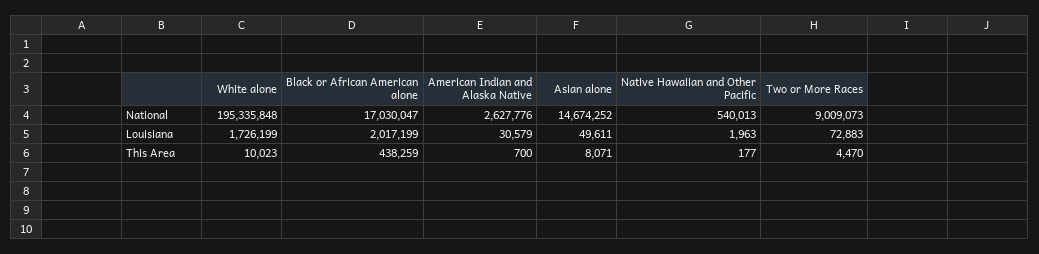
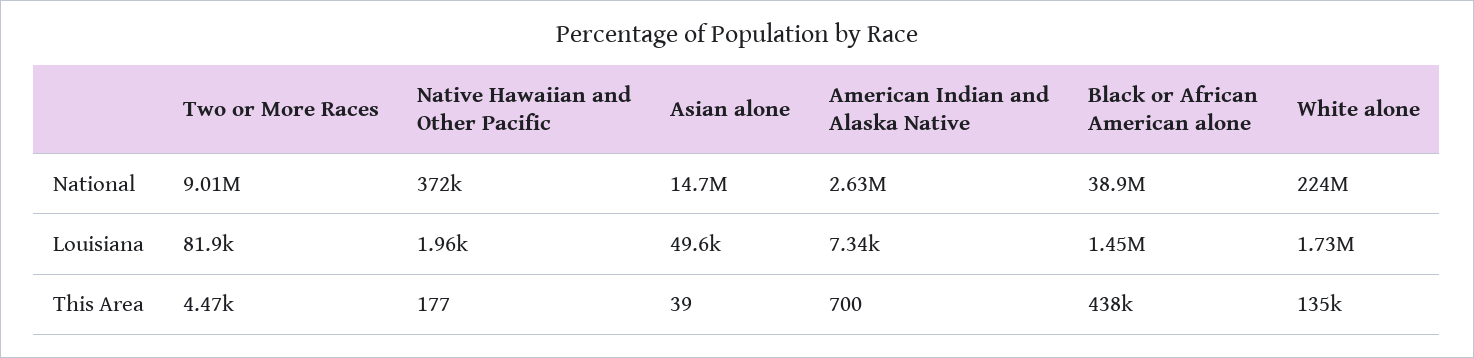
  {
    "White alone": {
-     "National": 195335848,
+     "National": 224000000,
      "Louisiana": 1726199,
-     "This Area": 10023
+     "This Area": 135000
    },
    "Black or African American alone": {
-     "National": 17030047,
+     "National": 38900000,
-     "Louisiana": 2017199,
+     "Louisiana": 1450000,
      "This Area": 438259
    },
    "American Indian and Alaska Native": {
      "National": 2627776,
-     "Louisiana": 30579,
+     "Louisiana": 7340,
      "This Area": 700
    },
    "Asian alone": {
      "National": 14674252,
      "Louisiana": 49611,
-     "This Area": 8071
+     "This Area": 39
    },
    "Native Hawaiian and Other Pacific": {
-     "National": 540013,
+     "National": 372000,
      "Louisiana": 1963,
      "This Area": 177
    },
    "Two or More Races": {
      "National": 9009073,
-     "Louisiana": 72883,
+     "Louisiana": 81900,
      "This Area": 4470
    }
  }

